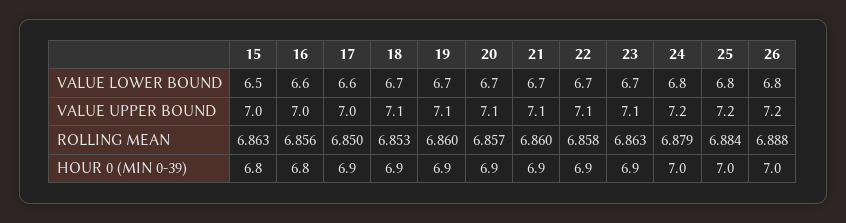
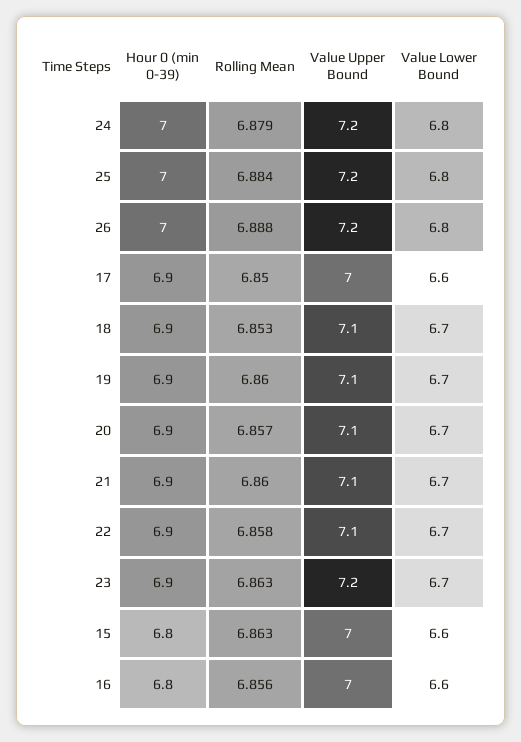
  {
    "15": {
-     "VALUE LOWER BOUND": 6.5,
+     "VALUE LOWER BOUND": 6.6,
      "VALUE UPPER BOUND": 7,
      "ROLLING MEAN": 6.863,
      "HOUR 0 (MIN 0-39)": 6.8
    },
    "16": {
      "VALUE LOWER BOUND": 6.6,
      "VALUE UPPER BOUND": 7,
      "ROLLING MEAN": 6.856,
      "HOUR 0 (MIN 0-39)": 6.8
    },
    "17": {
      "VALUE LOWER BOUND": 6.6,
      "VALUE UPPER BOUND": 7,
      "ROLLING MEAN": 6.85,
      "HOUR 0 (MIN 0-39)": 6.9
    },
    "18": {
      "VALUE LOWER BOUND": 6.7,
      "VALUE UPPER BOUND": 7.1,
      "ROLLING MEAN": 6.853,
      "HOUR 0 (MIN 0-39)": 6.9
    },
    "19": {
      "VALUE LOWER BOUND": 6.7,
      "VALUE UPPER BOUND": 7.1,
      "ROLLING MEAN": 6.86,
      "HOUR 0 (MIN 0-39)": 6.9
    },
    "20": {
      "VALUE LOWER BOUND": 6.7,
      "VALUE UPPER BOUND": 7.1,
      "ROLLING MEAN": 6.857,
      "HOUR 0 (MIN 0-39)": 6.9
    },
    "21": {
      "VALUE LOWER BOUND": 6.7,
      "VALUE UPPER BOUND": 7.1,
      "ROLLING MEAN": 6.86,
      "HOUR 0 (MIN 0-39)": 6.9
    },
    "22": {
      "VALUE LOWER BOUND": 6.7,
      "VALUE UPPER BOUND": 7.1,
      "ROLLING MEAN": 6.858,
      "HOUR 0 (MIN 0-39)": 6.9
    },
    "23": {
      "VALUE LOWER BOUND": 6.7,
-     "VALUE UPPER BOUND": 7.1,
+     "VALUE UPPER BOUND": 7.2,
      "ROLLING MEAN": 6.863,
      "HOUR 0 (MIN 0-39)": 6.9
    },
    "24": {
      "VALUE LOWER BOUND": 6.8,
      "VALUE UPPER BOUND": 7.2,
      "ROLLING MEAN": 6.879,
      "HOUR 0 (MIN 0-39)": 7
    },
    "25": {
      "VALUE LOWER BOUND": 6.8,
      "VALUE UPPER BOUND": 7.2,
      "ROLLING MEAN": 6.884,
      "HOUR 0 (MIN 0-39)": 7
    },
    "26": {
      "VALUE LOWER BOUND": 6.8,
      "VALUE UPPER BOUND": 7.2,
      "ROLLING MEAN": 6.888,
      "HOUR 0 (MIN 0-39)": 7
    }
  }

